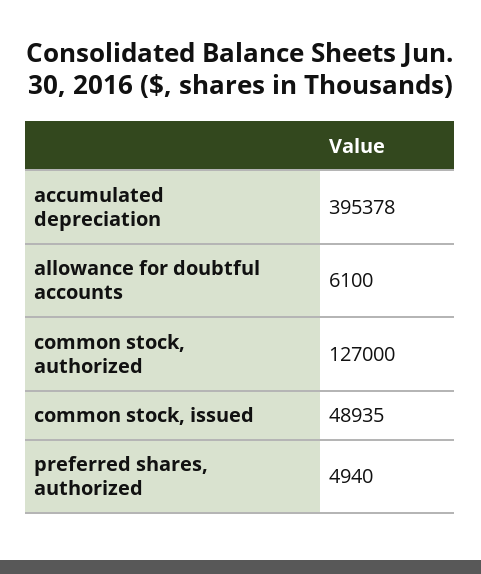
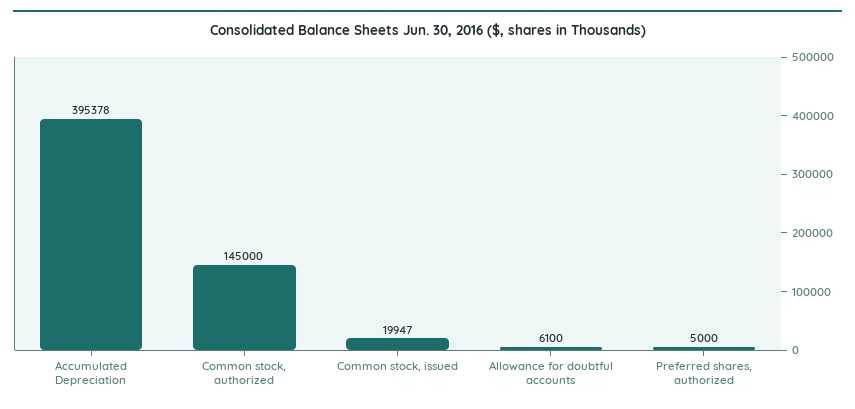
  {
    "accumulated depreciation": 395378,
    "allowance for doubtful accounts": 6100,
-   "common stock, authorized": 127000,
+   "common stock, authorized": 145000,
-   "common stock, issued": 48935,
+   "common stock, issued": 19947,
-   "preferred shares, authorized": 4940
+   "preferred shares, authorized": 5000
  }

